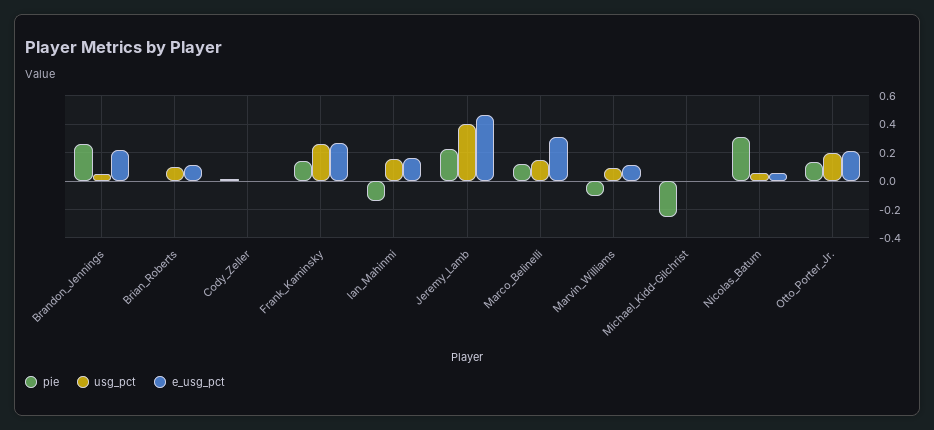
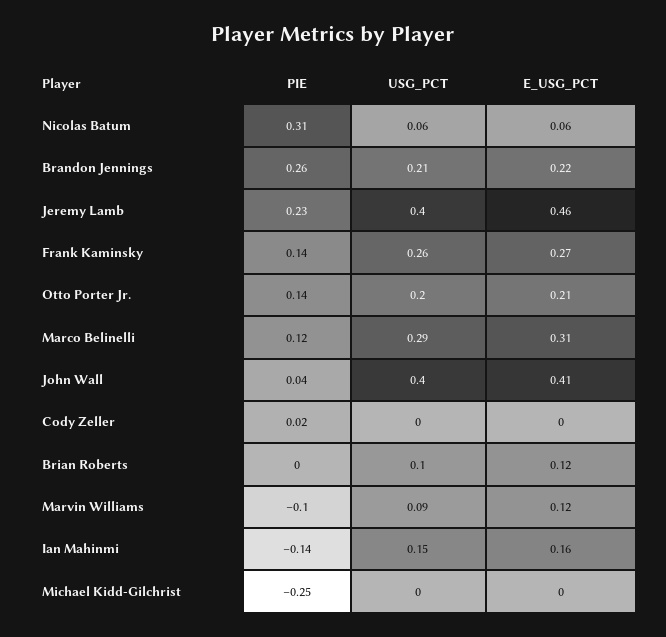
  {
    "pie": {
      "Brandon_Jennings": 0.26,
      "Brian_Roberts": 0,
      "Cody_Zeller": 0.02,
      "Frank_Kaminsky": 0.14,
      "Ian_Mahinmi": -0.14,
      "Jeremy_Lamb": 0.23,
      "Marco_Belinelli": 0.12,
      "Marvin_Williams": -0.1,
      "Michael_Kidd-Gilchrist": -0.25,
      "Nicolas_Batum": 0.31,
-     "Otto_Porter_Jr.": 0.14
+     "Otto_Porter_Jr.": 0.14,
+     "John Wall": 0.04
    },
    "usg_pct": {
-     "Brandon_Jennings": 0.05,
+     "Brandon_Jennings": 0.21,
      "Brian_Roberts": 0.1,
      "Cody_Zeller": 0,
      "Frank_Kaminsky": 0.26,
      "Ian_Mahinmi": 0.15,
      "Jeremy_Lamb": 0.4,
-     "Marco_Belinelli": 0.15,
+     "Marco_Belinelli": 0.29,
      "Marvin_Williams": 0.09,
      "Michael_Kidd-Gilchrist": 0,
      "Nicolas_Batum": 0.06,
-     "Otto_Porter_Jr.": 0.2
+     "Otto_Porter_Jr.": 0.2,
+     "John Wall": 0.4
    },
    "e_usg_pct": {
      "Brandon_Jennings": 0.22,
      "Brian_Roberts": 0.12,
      "Cody_Zeller": 0,
      "Frank_Kaminsky": 0.27,
      "Ian_Mahinmi": 0.16,
      "Jeremy_Lamb": 0.46,
      "Marco_Belinelli": 0.31,
      "Marvin_Williams": 0.12,
      "Michael_Kidd-Gilchrist": 0,
      "Nicolas_Batum": 0.06,
-     "Otto_Porter_Jr.": 0.21
+     "Otto_Porter_Jr.": 0.21,
+     "John Wall": 0.41
    }
  }

